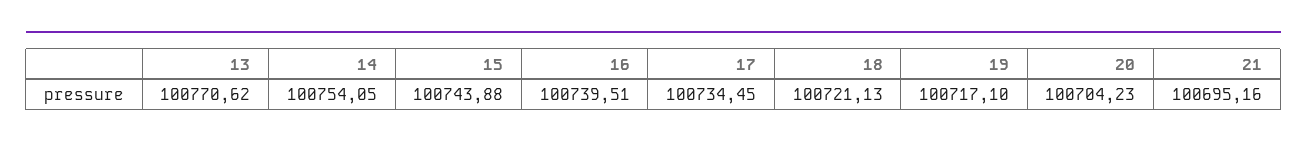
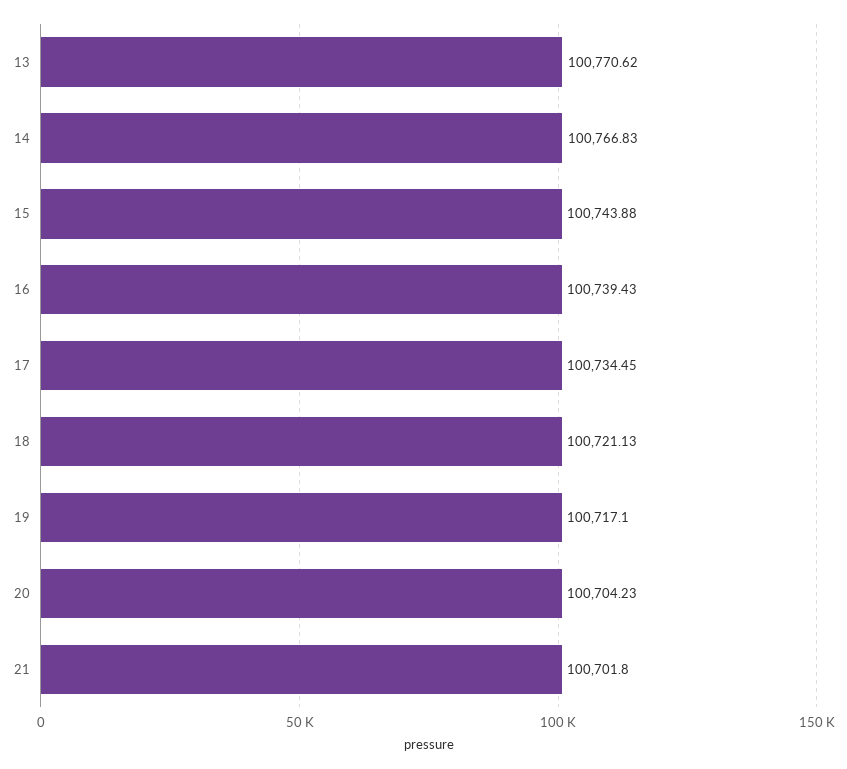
  {
    "13": 100770.62,
-   "14": 100754.05,
+   "14": 100766.83,
    "15": 100743.88,
-   "16": 100739.51,
+   "16": 100739.43,
    "17": 100734.45,
    "18": 100721.13,
    "19": 100717.1,
    "20": 100704.23,
-   "21": 100695.16
+   "21": 100701.8
  }

